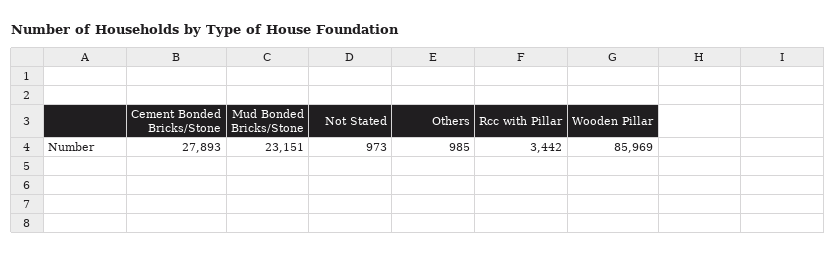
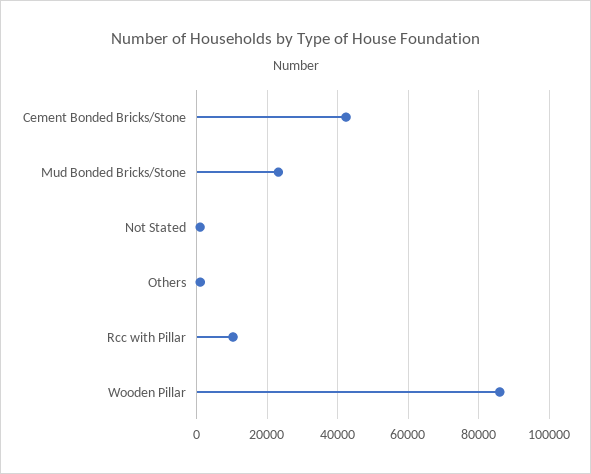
  {
-   "Cement Bonded Bricks/Stone": 27893,
+   "Cement Bonded Bricks/Stone": 42000,
    "Mud Bonded Bricks/Stone": 23151,
    "Not Stated": 973,
    "Others": 985,
-   "Rcc with Pillar": 3442,
+   "Rcc with Pillar": 10000,
    "Wooden Pillar": 85969
  }

